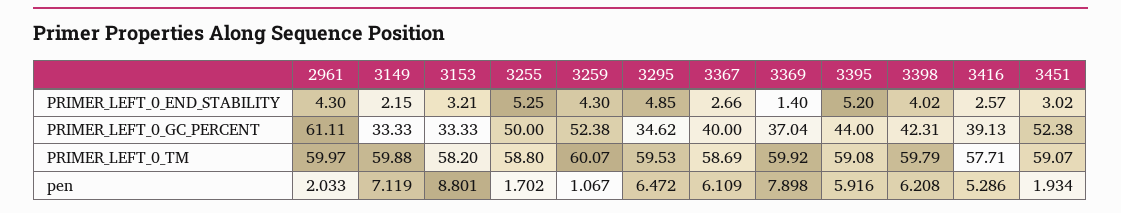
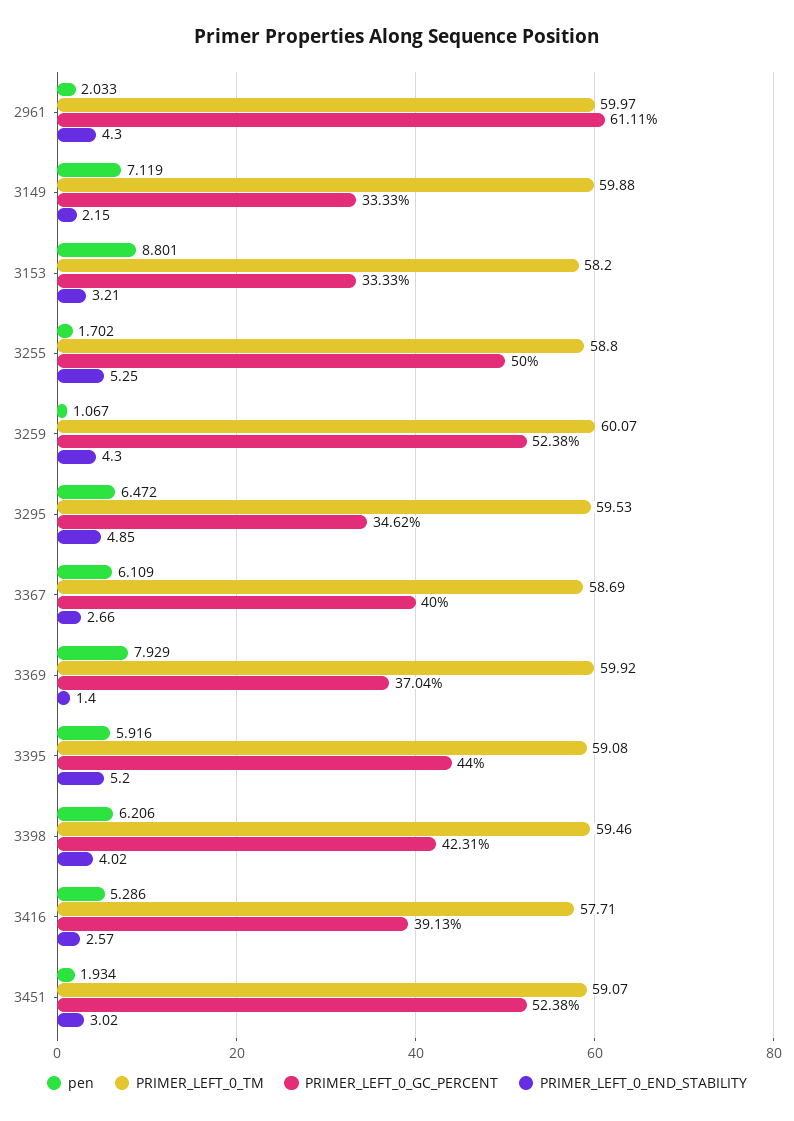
  {
    "PRIMER_LEFT_0_END_STABILITY": {
      "2961": 4.3,
      "3149": 2.15,
      "3153": 3.21,
      "3255": 5.25,
      "3259": 4.3,
      "3295": 4.85,
      "3367": 2.66,
      "3369": 1.4,
      "3395": 5.2,
      "3398": 4.02,
      "3416": 2.57,
      "3451": 3.02
    },
    "PRIMER_LEFT_0_GC_PERCENT": {
      "2961": 61.11,
      "3149": 33.33,
      "3153": 33.33,
      "3255": 50,
      "3259": 52.38,
      "3295": 34.62,
      "3367": 40,
      "3369": 37.04,
      "3395": 44,
      "3398": 42.31,
      "3416": 39.13,
      "3451": 52.38
    },
    "PRIMER_LEFT_0_TM": {
      "2961": 59.97,
      "3149": 59.88,
      "3153": 58.2,
      "3255": 58.8,
      "3259": 60.07,
      "3295": 59.53,
      "3367": 58.69,
      "3369": 59.92,
      "3395": 59.08,
-     "3398": 59.79,
+     "3398": 59.46,
      "3416": 57.71,
      "3451": 59.07
    },
    "pen": {
      "2961": 2.033,
      "3149": 7.119,
      "3153": 8.801,
      "3255": 1.702,
      "3259": 1.067,
      "3295": 6.472,
      "3367": 6.109,
-     "3369": 7.898,
+     "3369": 7.929,
      "3395": 5.916,
-     "3398": 6.208,
+     "3398": 6.206,
      "3416": 5.286,
      "3451": 1.934
    }
  }

